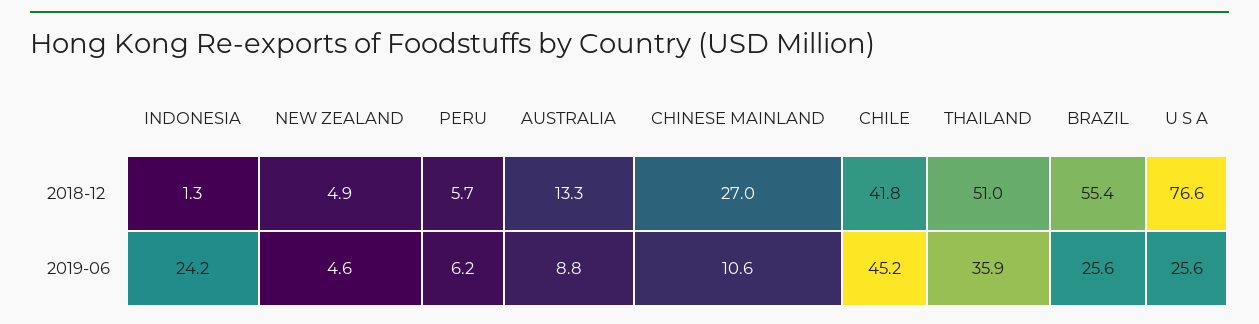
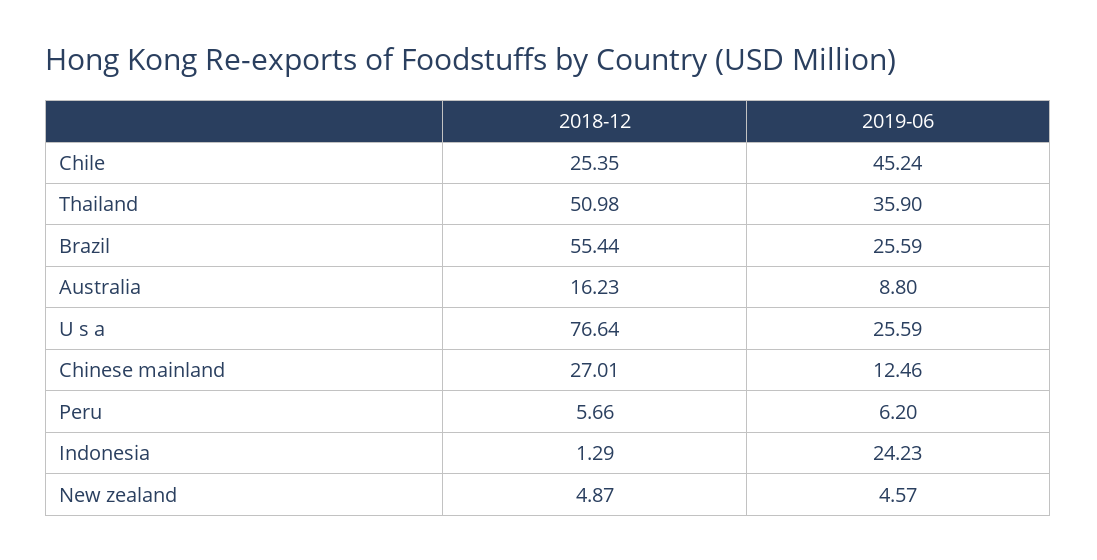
  {
    "INDONESIA": {
      "2018-12": 1.29,
      "2019-06": 24.23
    },
    "NEW ZEALAND": {
      "2018-12": 4.87,
      "2019-06": 4.57
    },
    "PERU": {
      "2018-12": 5.66,
      "2019-06": 6.2
    },
    "AUSTRALIA": {
-     "2018-12": 13.3,
+     "2018-12": 16.23,
      "2019-06": 8.8
    },
    "CHINESE MAINLAND": {
      "2018-12": 27.01,
-     "2019-06": 10.6
+     "2019-06": 12.46
    },
    "CHILE": {
-     "2018-12": 41.8,
+     "2018-12": 25.35,
      "2019-06": 45.24
    },
    "THAILAND": {
      "2018-12": 50.98,
      "2019-06": 35.9
    },
    "BRAZIL": {
      "2018-12": 55.44,
      "2019-06": 25.59
    },
    "U S A": {
      "2018-12": 76.64,
      "2019-06": 25.59
    }
  }

